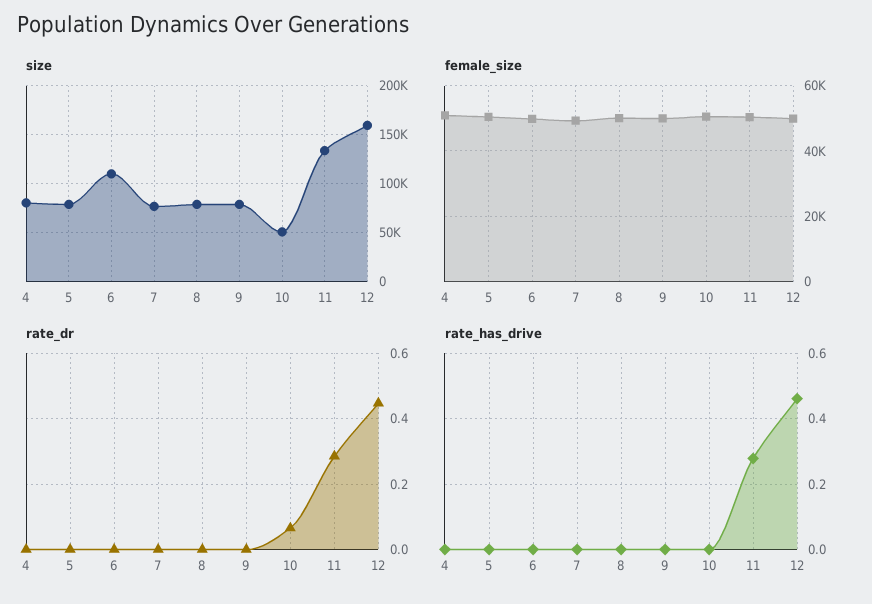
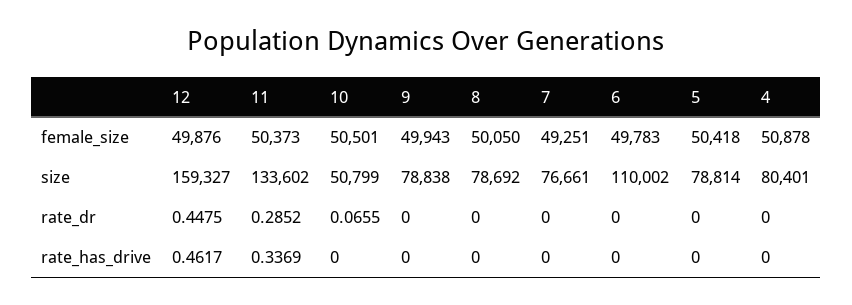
  {
    "size": {
      "4": 80401,
      "5": 78814,
      "6": 110002,
      "7": 76661,
      "8": 78692,
      "9": 78838,
      "10": 50799,
      "11": 133602,
      "12": 159327
    },
    "female_size": {
      "4": 50878,
      "5": 50418,
      "6": 49783,
      "7": 49251,
      "8": 50050,
      "9": 49943,
      "10": 50501,
      "11": 50373,
      "12": 49876
    },
    "rate_dr": {
      "4": 0,
      "5": 0,
      "6": 0,
      "7": 0,
      "8": 0,
      "9": 0,
      "10": 0.0655,
      "11": 0.2852,
      "12": 0.4475
    },
    "rate_has_drive": {
      "4": 0,
      "5": 0,
      "6": 0,
      "7": 0,
      "8": 0,
      "9": 0,
      "10": 0,
-     "11": 0.28,
+     "11": 0.3369,
      "12": 0.4617
    }
  }

